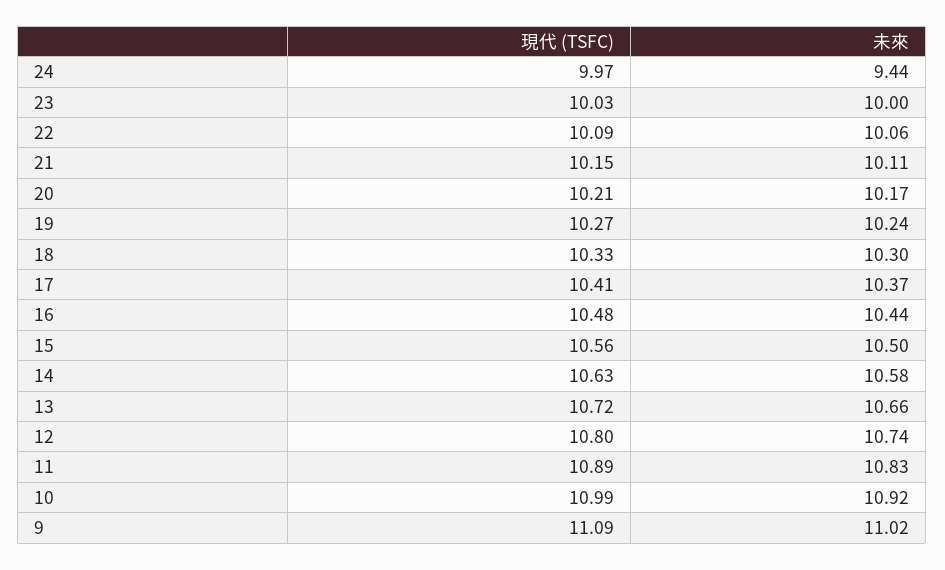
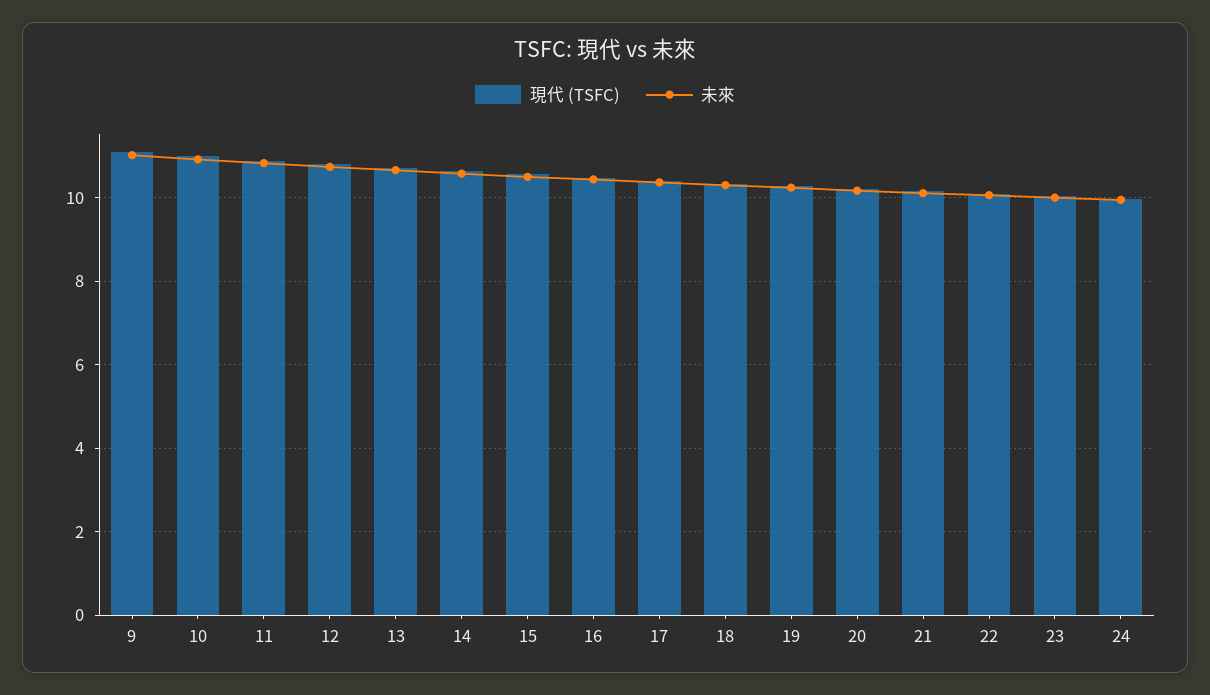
  {
    "現代 (TSFC)": {
      "24": 9.97,
      "23": 10.03,
      "22": 10.09,
      "21": 10.15,
      "20": 10.21,
      "19": 10.27,
      "18": 10.33,
      "17": 10.41,
      "16": 10.48,
      "15": 10.56,
      "14": 10.63,
      "13": 10.72,
      "12": 10.8,
      "11": 10.89,
      "10": 10.99,
      "9": 11.09
    },
    "未來": {
-     "24": 9.44,
+     "24": 10,
      "23": 10,
      "22": 10.06,
      "21": 10.11,
      "20": 10.17,
      "19": 10.24,
      "18": 10.3,
      "17": 10.37,
      "16": 10.44,
      "15": 10.5,
      "14": 10.58,
      "13": 10.66,
      "12": 10.74,
      "11": 10.83,
      "10": 10.92,
      "9": 11.02
    }
  }

